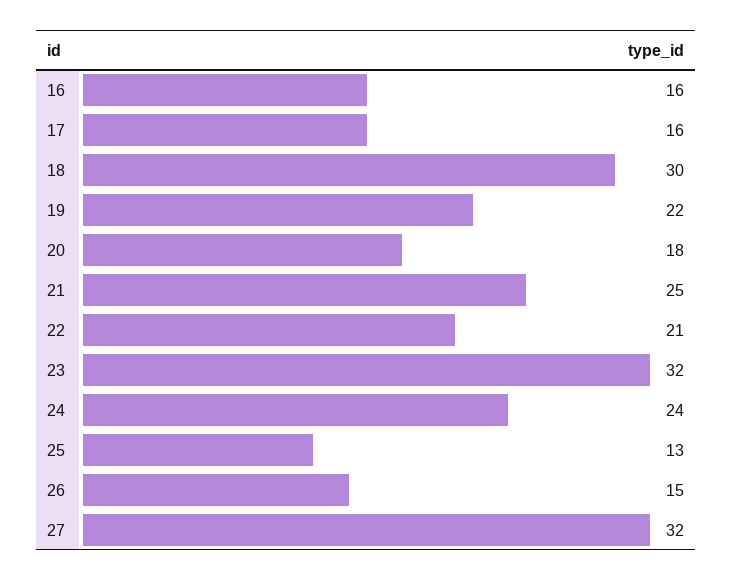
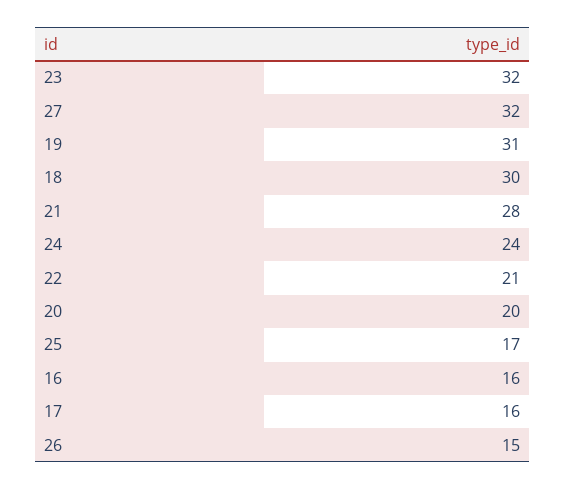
  {
    "16": 16,
    "17": 16,
    "18": 30,
-   "19": 22,
+   "19": 31,
-   "20": 18,
+   "20": 20,
-   "21": 25,
+   "21": 28,
    "22": 21,
    "23": 32,
    "24": 24,
-   "25": 13,
+   "25": 17,
    "26": 15,
    "27": 32
  }

